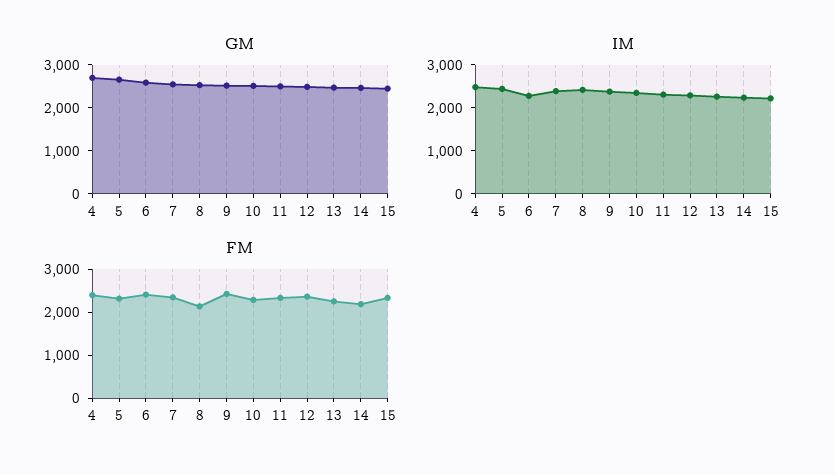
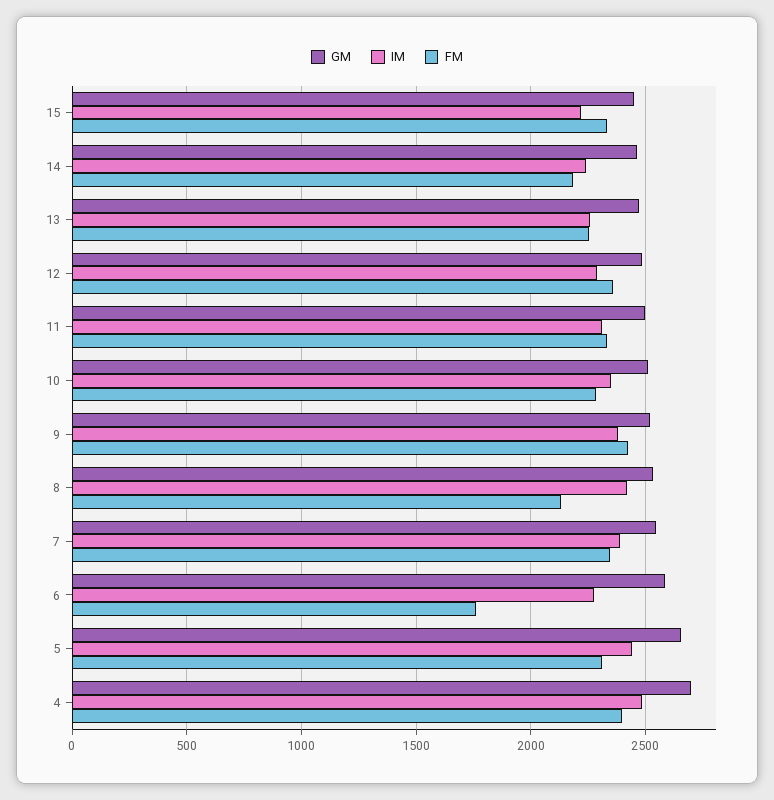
  {
    "GM": {
      "4": 2700,
      "5": 2650,
      "6": 2600,
      "7": 2550,
      "8": 2550,
      "9": 2500,
      "10": 2500,
      "11": 2500,
      "12": 2500,
      "13": 2450,
      "14": 2450,
      "15": 2450
    },
    "IM": {
      "4": 2500,
      "5": 2450,
      "6": 2300,
      "7": 2400,
      "8": 2400,
      "9": 2400,
      "10": 2350,
      "11": 2300,
      "12": 2300,
      "13": 2250,
      "14": 2250,
      "15": 2200
    },
    "FM": {
      "4": 2400,
      "5": 2300,
-     "6": 2400,
+     "6": 1750,
      "7": 2350,
      "8": 2150,
      "9": 2450,
      "10": 2300,
      "11": 2350,
      "12": 2350,
      "13": 2250,
      "14": 2200,
      "15": 2350
    }
  }

